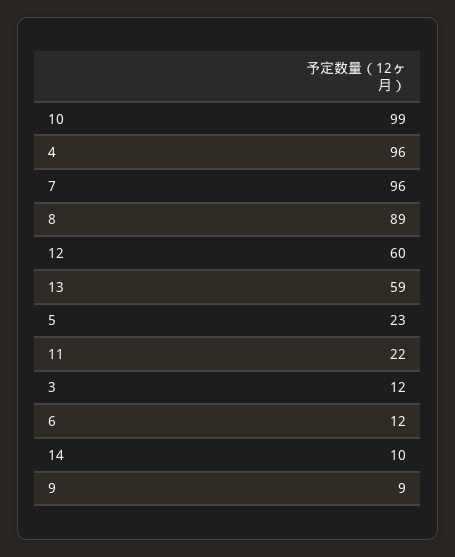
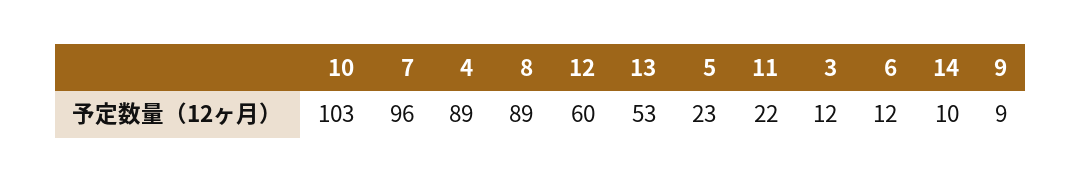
  {
-   "10": 99,
+   "10": 103,
-   "4": 96,
+   "4": 89,
    "7": 96,
    "8": 89,
    "12": 60,
-   "13": 59,
+   "13": 53,
    "5": 23,
    "11": 22,
    "3": 12,
    "6": 12,
    "14": 10,
    "9": 9
  }

